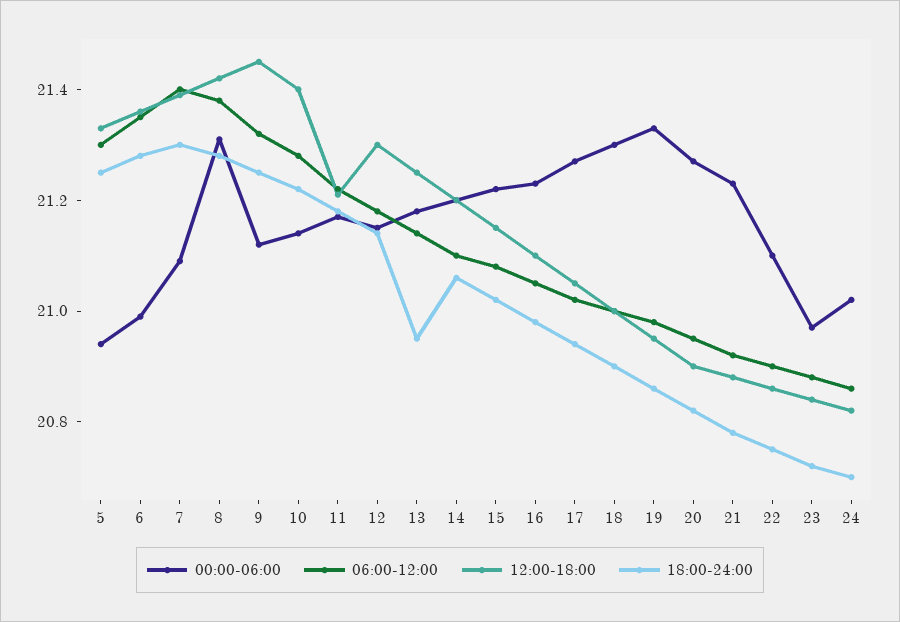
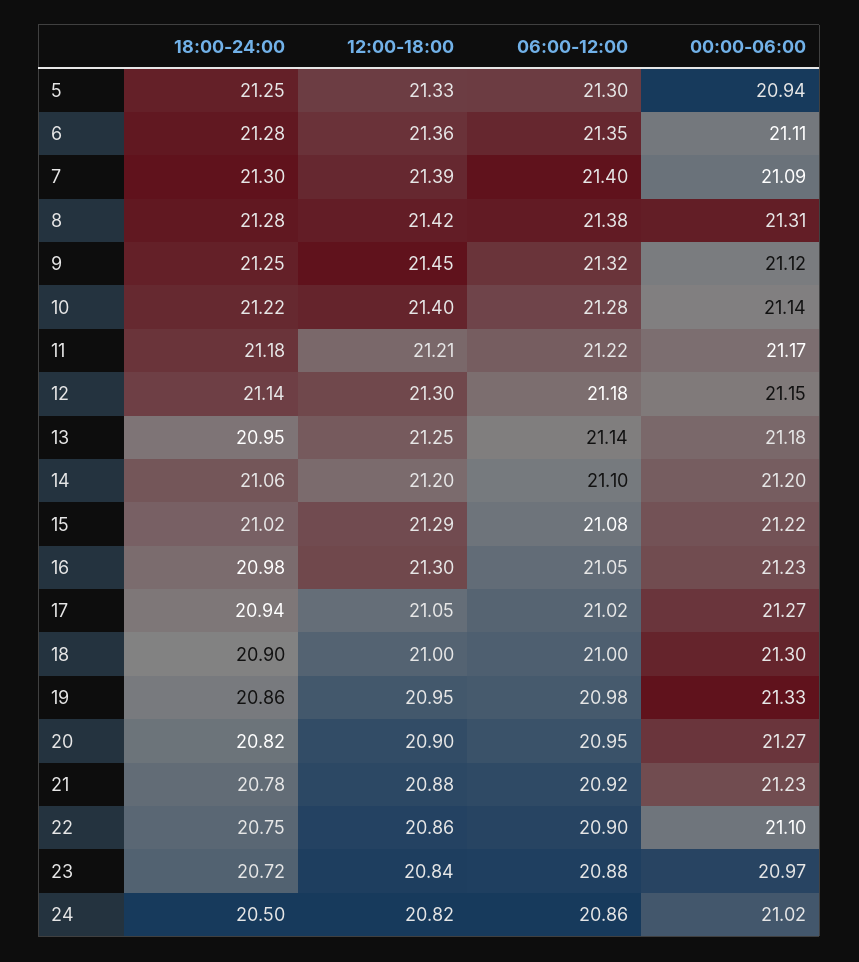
  {
    "00:00-06:00": {
      "5": 20.94,
-     "6": 21,
+     "6": 21.11,
      "7": 21.09,
      "8": 21.31,
      "9": 21.12,
      "10": 21.14,
      "11": 21.17,
      "12": 21.15,
      "13": 21.18,
      "14": 21.2,
      "15": 21.22,
      "16": 21.23,
      "17": 21.27,
      "18": 21.3,
      "19": 21.33,
      "20": 21.27,
      "21": 21.23,
      "22": 21.1,
      "23": 20.97,
      "24": 21.02
    },
    "06:00-12:00": {
      "5": 21.3,
      "6": 21.35,
      "7": 21.4,
      "8": 21.38,
      "9": 21.32,
      "10": 21.28,
      "11": 21.22,
      "12": 21.18,
      "13": 21.14,
      "14": 21.1,
      "15": 21.08,
      "16": 21.05,
      "17": 21.02,
      "18": 21,
      "19": 20.98,
      "20": 20.95,
      "21": 20.92,
      "22": 20.9,
      "23": 20.88,
      "24": 20.86
    },
    "12:00-18:00": {
      "5": 21.33,
      "6": 21.36,
      "7": 21.39,
      "8": 21.42,
      "9": 21.45,
      "10": 21.4,
      "11": 21.21,
      "12": 21.3,
      "13": 21.25,
      "14": 21.2,
-     "15": 21.15,
+     "15": 21.29,
-     "16": 21.1,
+     "16": 21.3,
      "17": 21.05,
      "18": 21,
      "19": 20.95,
      "20": 20.9,
      "21": 20.88,
      "22": 20.86,
      "23": 20.84,
      "24": 20.82
    },
    "18:00-24:00": {
      "5": 21.25,
      "6": 21.28,
      "7": 21.3,
      "8": 21.28,
      "9": 21.25,
      "10": 21.22,
      "11": 21.18,
      "12": 21.14,
      "13": 20.95,
      "14": 21.06,
      "15": 21.02,
      "16": 20.98,
      "17": 20.94,
      "18": 20.9,
      "19": 20.86,
      "20": 20.82,
      "21": 20.78,
      "22": 20.75,
      "23": 20.72,
-     "24": 20.7
+     "24": 20.5
    }
  }

